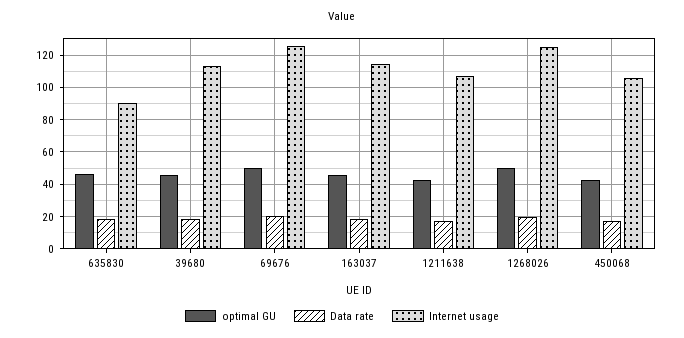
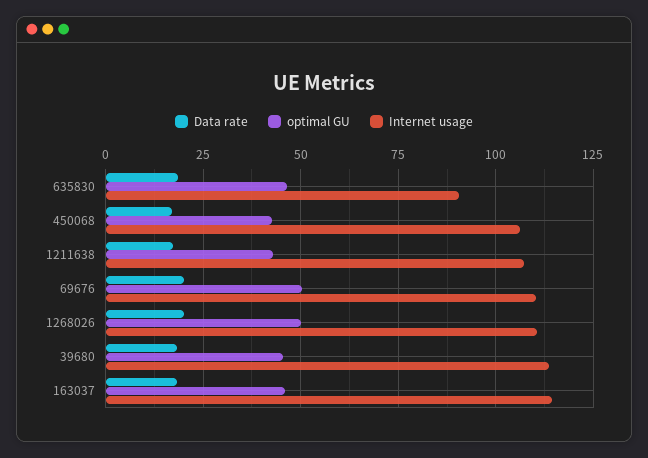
  {
    "optimal GU": {
      "635830": 47.5,
      "39680": 45,
      "69676": 50,
      "163037": 45,
      "1211638": 42.5,
      "1268026": 50,
      "450068": 42.5
    },
    "Data rate": {
      "635830": 17.5,
      "39680": 17.5,
      "69676": 20,
      "163037": 17.5,
      "1211638": 17.5,
      "1268026": 20,
      "450068": 17.5
    },
    "Internet usage": {
      "635830": 90,
      "39680": 112.5,
-     "69676": 125,
+     "69676": 110,
      "163037": 115,
      "1211638": 107.5,
-     "1268026": 125,
+     "1268026": 110,
      "450068": 105
    }
  }

